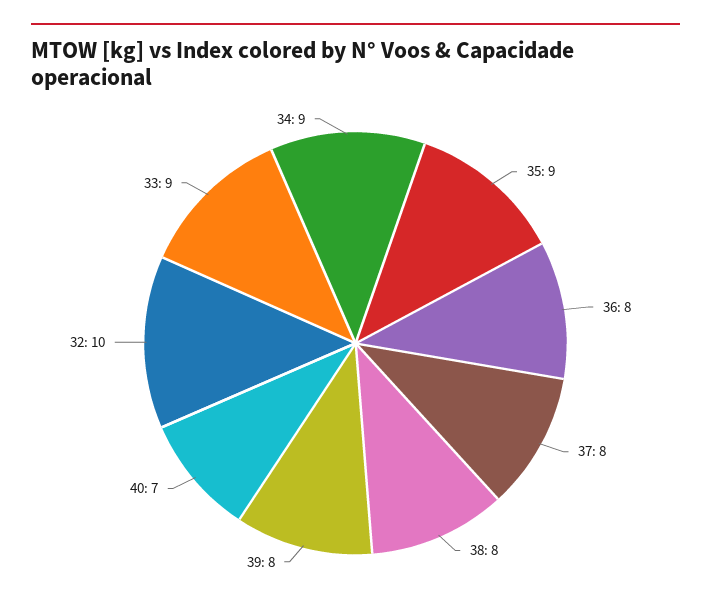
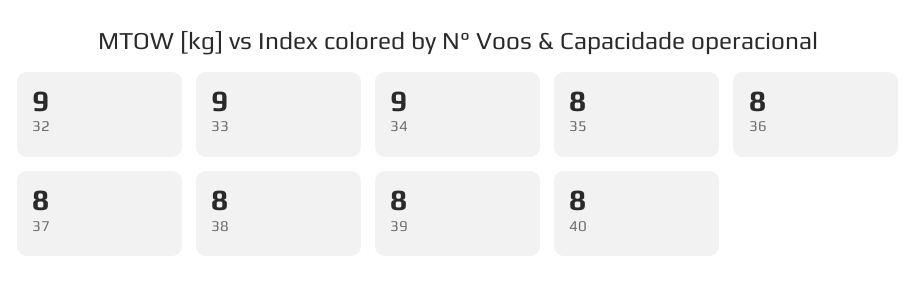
  {
-   "35": 9,
+   "35": 8,
    "36": 8,
    "37": 8,
    "38": 8,
    "39": 8,
-   "40": 7,
+   "40": 8,
-   "32": 10,
+   "32": 9,
    "33": 9,
    "34": 9
  }

